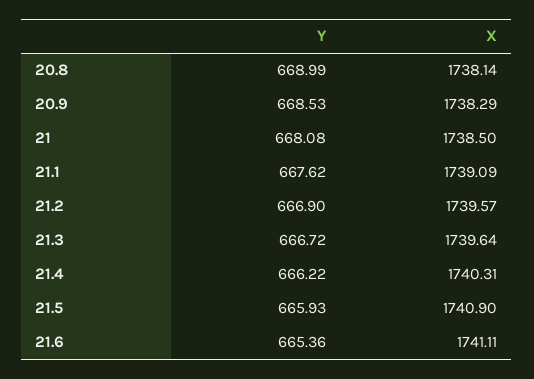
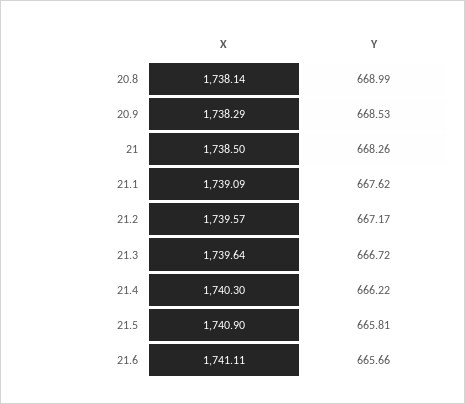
  {
    "Y": {
      "20.8": 668.99,
      "20.9": 668.53,
-     "21": 668.08,
+     "21": 668.26,
      "21.1": 667.62,
-     "21.2": 666.9,
+     "21.2": 667.17,
      "21.3": 666.72,
      "21.4": 666.22,
-     "21.5": 665.93,
+     "21.5": 665.81,
-     "21.6": 665.36
+     "21.6": 665.66
    },
    "X": {
      "20.8": 1738.14,
      "20.9": 1738.29,
      "21": 1738.5,
      "21.1": 1739.09,
      "21.2": 1739.57,
      "21.3": 1739.64,
-     "21.4": 1740.31,
+     "21.4": 1740.3,
      "21.5": 1740.9,
      "21.6": 1741.11
    }
  }

